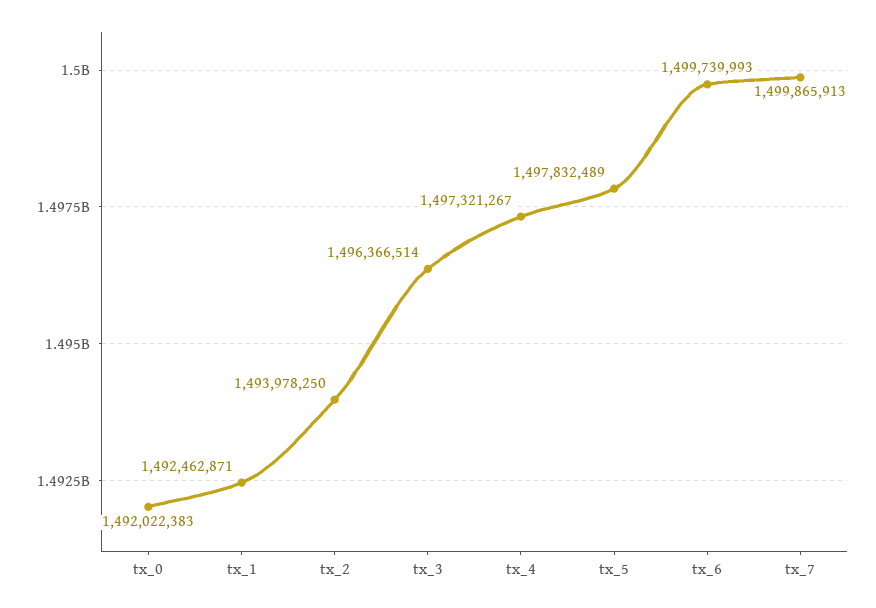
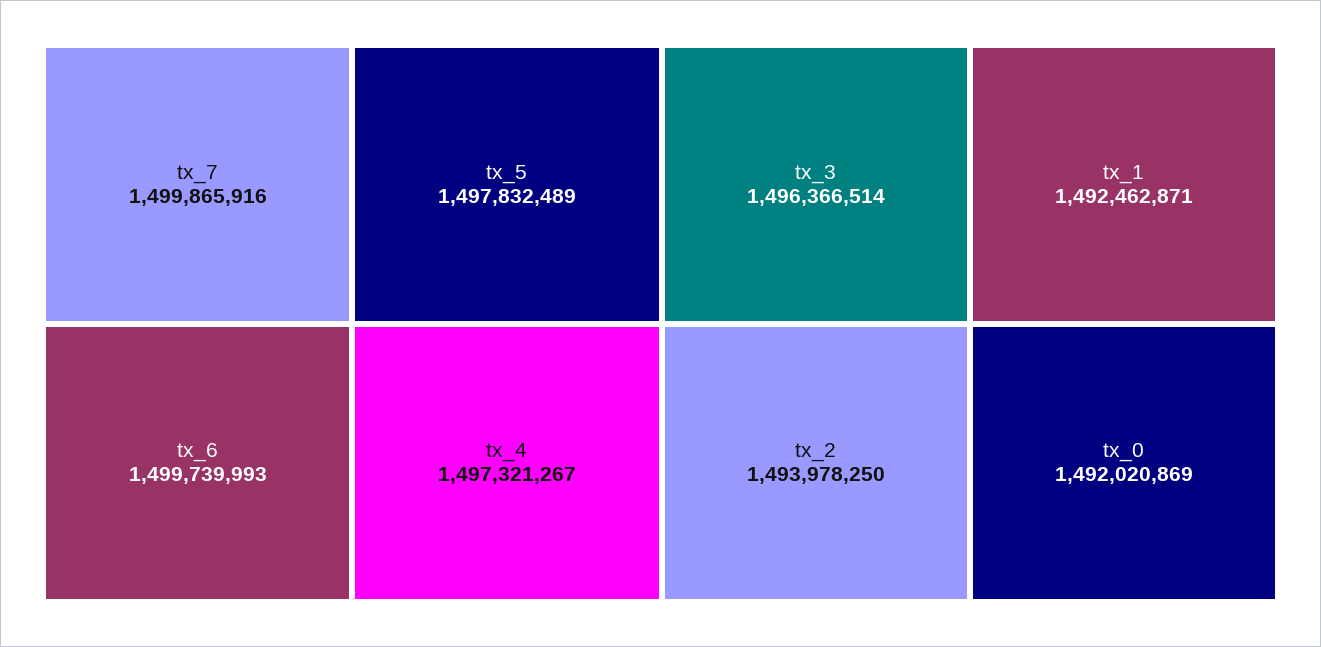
  {
-   "tx_0": 1492022383,
+   "tx_0": 1492020869,
    "tx_1": 1492462871,
    "tx_2": 1493978250,
    "tx_3": 1496366514,
    "tx_4": 1497321267,
    "tx_5": 1497832489,
    "tx_6": 1499739993,
-   "tx_7": 1499865913
+   "tx_7": 1499865916
  }

